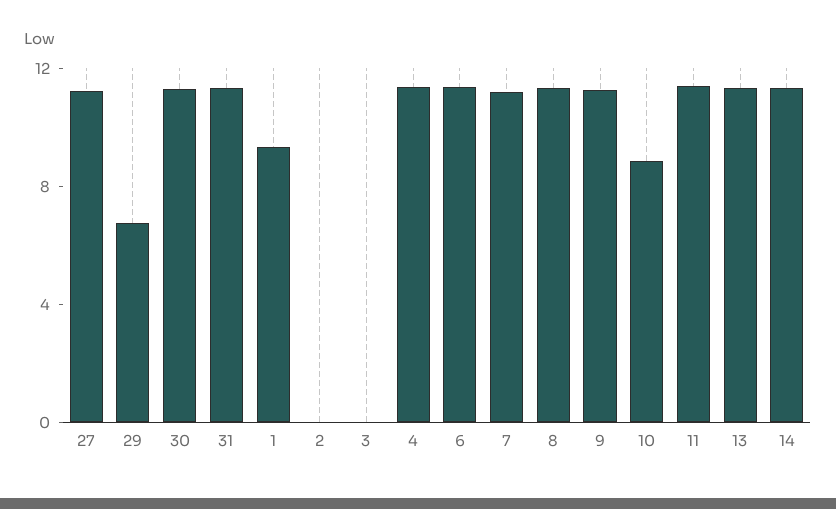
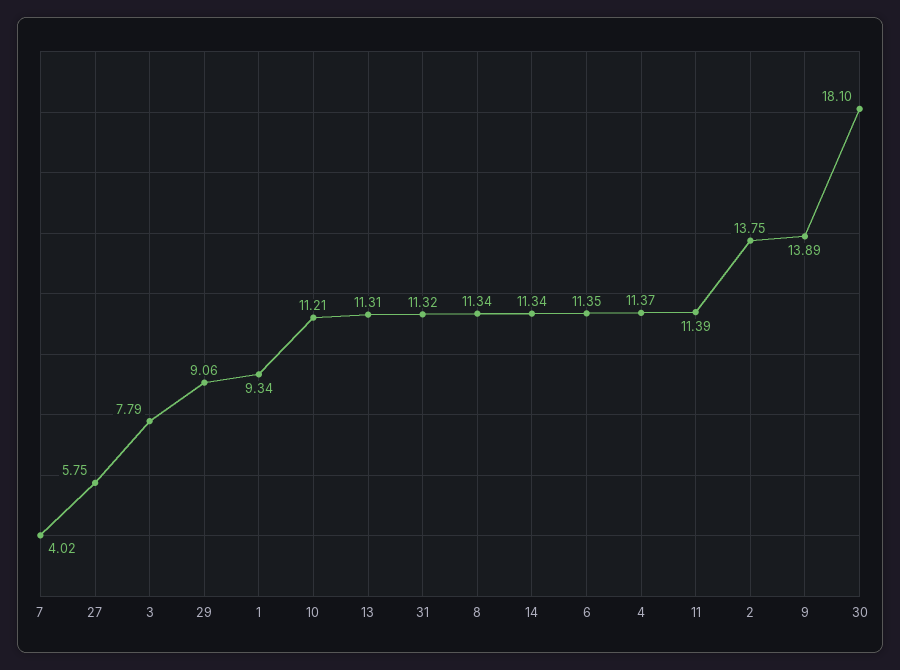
  {
-   "27": 11,
+   "27": 5.75,
-   "29": 7,
+   "29": 9.06,
-   "30": 11,
+   "30": 18.1,
    "31": 11.32,
    "1": 9.34,
-   "2": 0,
+   "2": 13.75,
-   "3": 0,
+   "3": 7.79,
    "4": 11.37,
    "6": 11.35,
-   "7": 11,
+   "7": 4.02,
    "8": 11.34,
-   "9": 11,
+   "9": 13.89,
-   "10": 9,
+   "10": 11.21,
    "11": 11.39,
    "13": 11.31,
    "14": 11.34
  }

